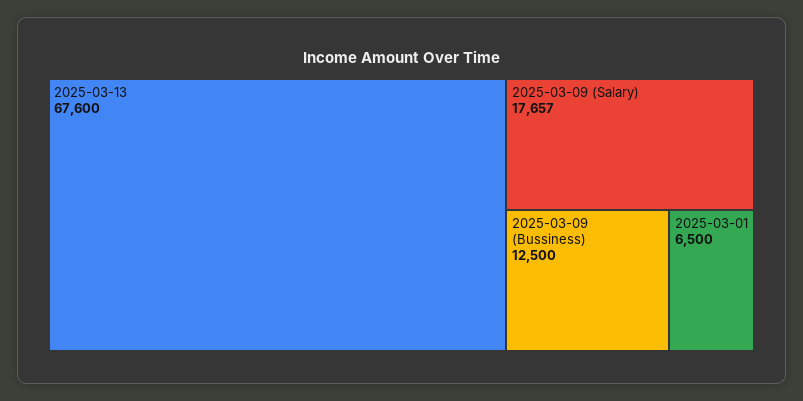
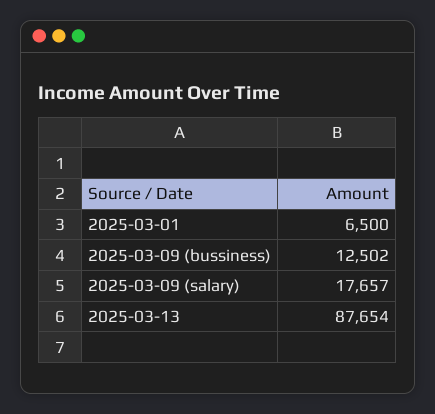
  {
-   "2025-03-13": 67600,
+   "2025-03-13": 87654,
    "2025-03-09 (Salary)": 17657,
-   "2025-03-09 (Bussiness)": 12500,
+   "2025-03-09 (Bussiness)": 12502,
    "2025-03-01": 6500
  }

